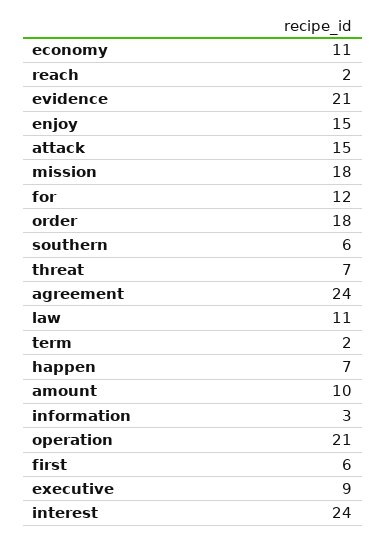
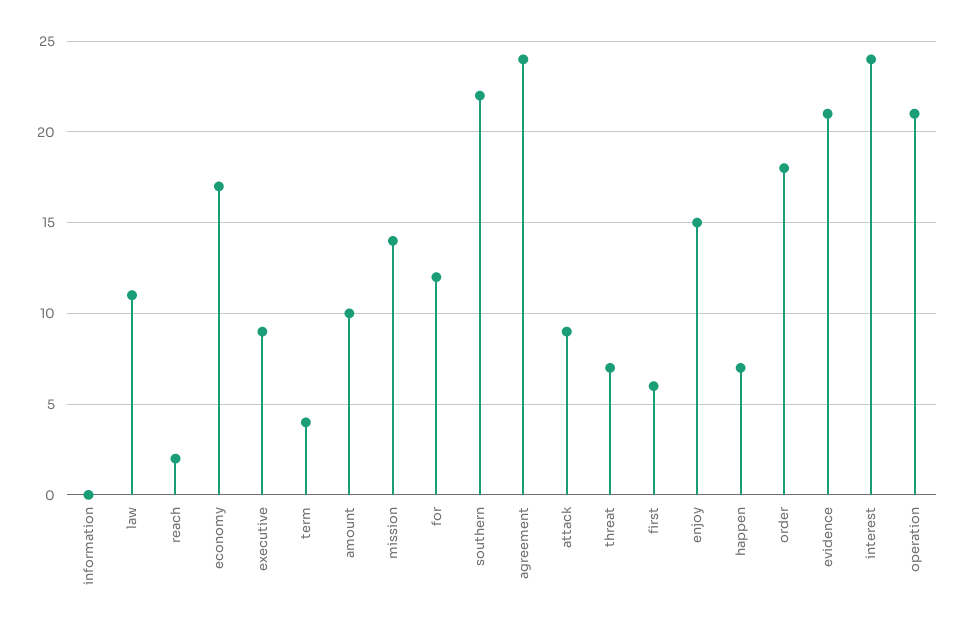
  {
-   "economy": 11,
+   "economy": 17,
    "reach": 2,
    "evidence": 21,
    "enjoy": 15,
-   "attack": 15,
+   "attack": 9,
-   "mission": 18,
+   "mission": 14,
    "for": 12,
    "order": 18,
-   "southern": 6,
+   "southern": 22,
    "threat": 7,
    "agreement": 24,
    "law": 11,
-   "term": 2,
+   "term": 4,
    "happen": 7,
    "amount": 10,
-   "information": 3,
+   "information": 0,
    "operation": 21,
    "first": 6,
    "executive": 9,
    "interest": 24
  }

